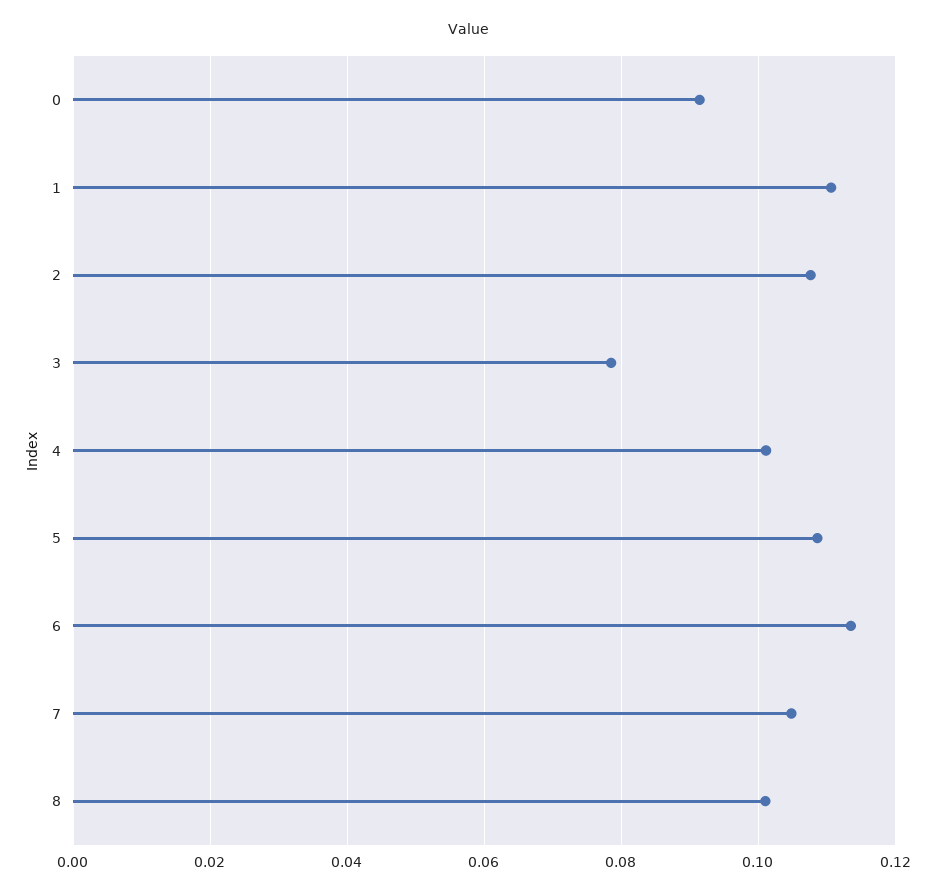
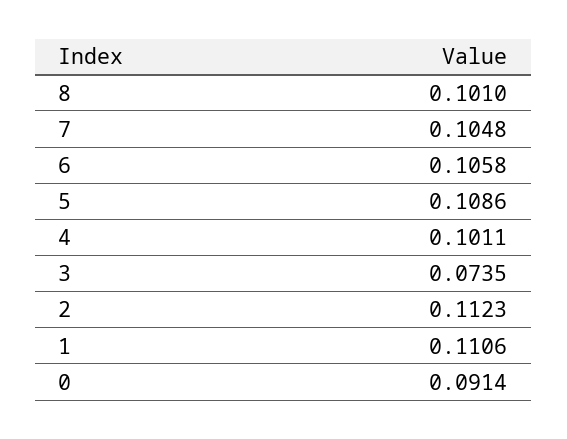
  {
    "0": 0.0914,
    "1": 0.1106,
-   "2": 0.108,
+   "2": 0.1123,
-   "3": 0.078,
+   "3": 0.0735,
    "4": 0.1011,
    "5": 0.1086,
-   "6": 0.114,
+   "6": 0.1058,
    "7": 0.1048,
    "8": 0.101
  }

